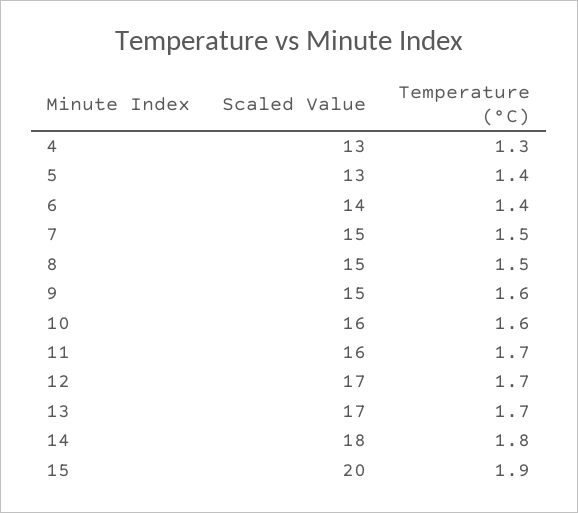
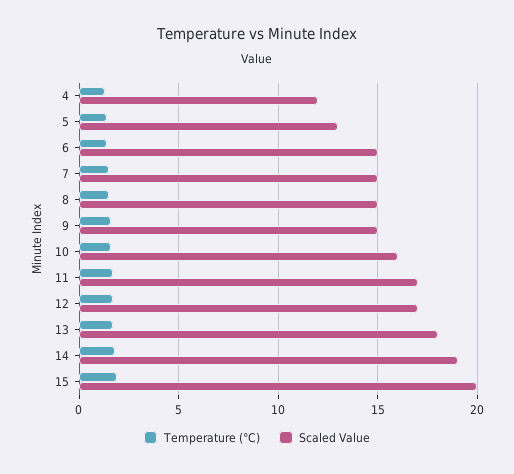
  {
    "Scaled Value": {
-     "4": 13,
+     "4": 12,
      "5": 13,
-     "6": 14,
+     "6": 15,
      "7": 15,
      "8": 15,
      "9": 15,
      "10": 16,
-     "11": 16,
+     "11": 17,
      "12": 17,
-     "13": 17,
+     "13": 18,
-     "14": 18,
+     "14": 19,
      "15": 20
    },
    "Temperature (°C)": {
      "4": 1.3,
      "5": 1.4,
      "6": 1.4,
      "7": 1.5,
      "8": 1.5,
      "9": 1.6,
      "10": 1.6,
      "11": 1.7,
      "12": 1.7,
      "13": 1.7,
      "14": 1.8,
      "15": 1.9
    }
  }

